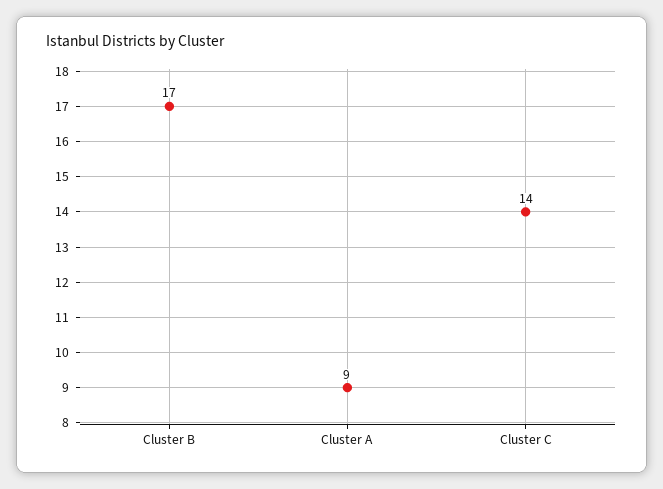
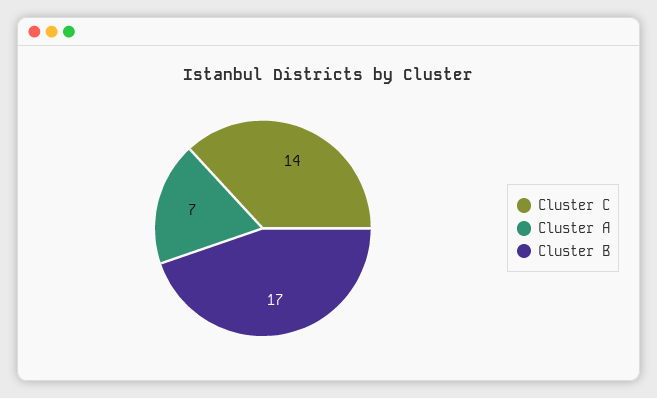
  {
    "Cluster B": 17,
-   "Cluster A": 9,
+   "Cluster A": 7,
    "Cluster C": 14
  }

